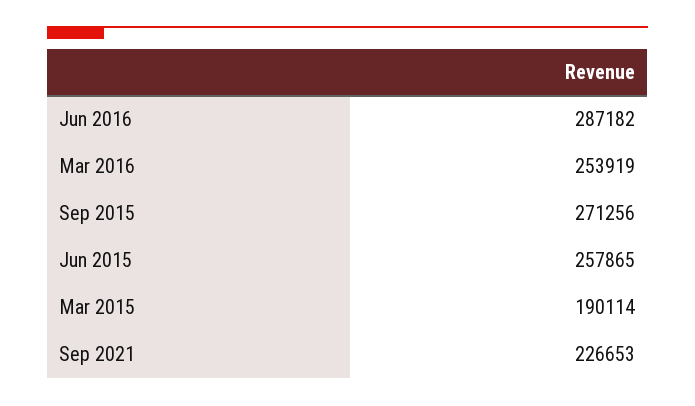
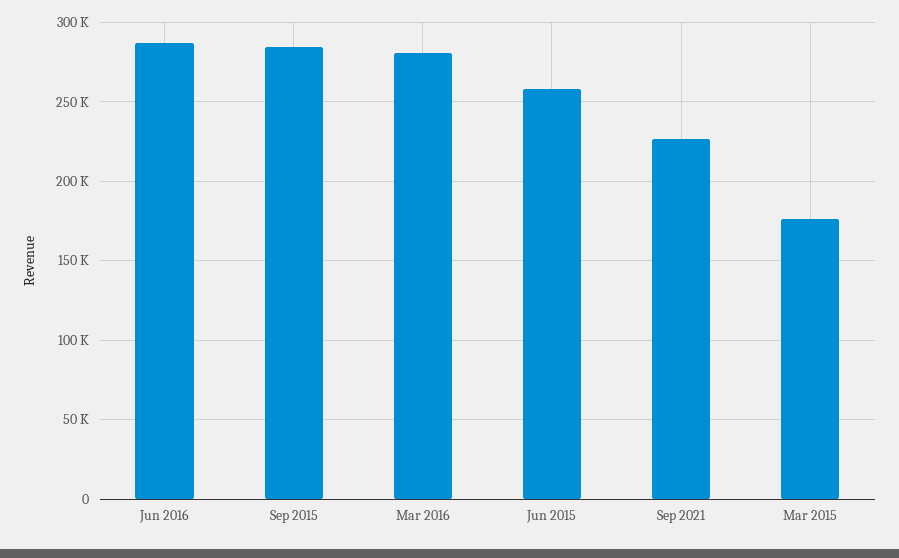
  {
    "Jun 2016": 287182,
-   "Mar 2016": 253919,
+   "Mar 2016": 280000,
-   "Sep 2015": 271256,
+   "Sep 2015": 285000,
    "Jun 2015": 257865,
-   "Mar 2015": 190114,
+   "Mar 2015": 175000,
    "Sep 2021": 226653
  }

